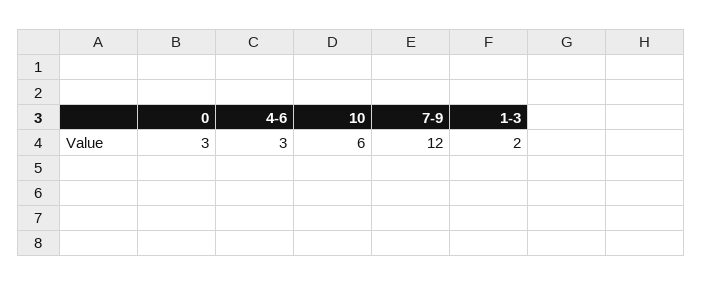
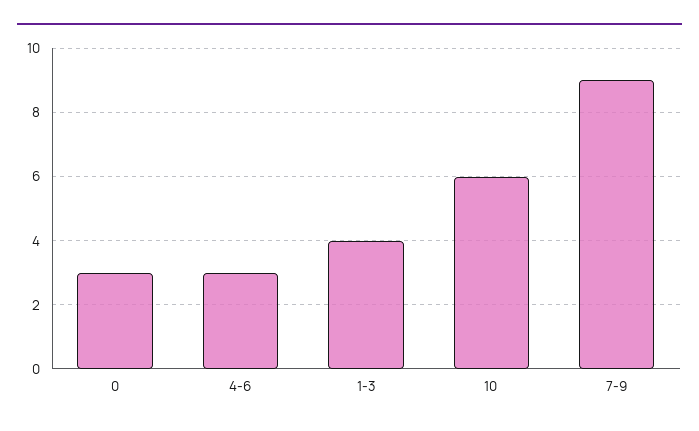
  {
    "0": 3,
    "4-6": 3,
    "10": 6,
-   "7-9": 12,
+   "7-9": 9,
-   "1-3": 2
+   "1-3": 4
  }

